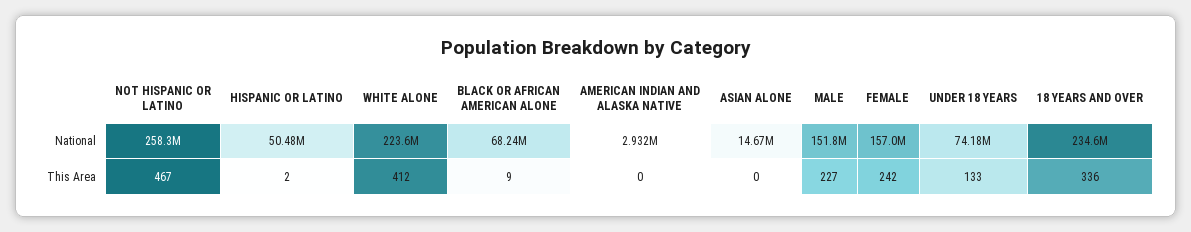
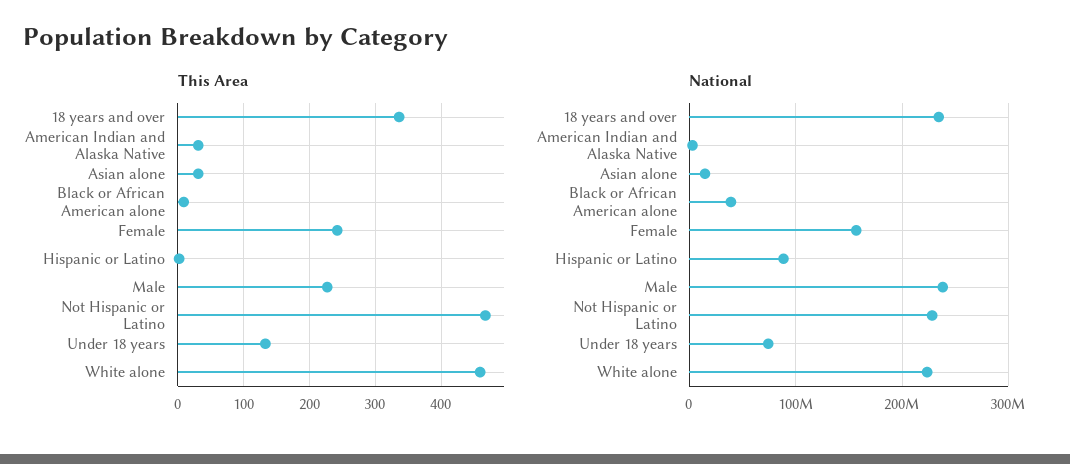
  {
    "National": {
-     "NOT HISPANIC OR LATINO": 258300000,
+     "NOT HISPANIC OR LATINO": 230000000,
-     "HISPANIC OR LATINO": 50480000,
+     "HISPANIC OR LATINO": 90000000,
      "WHITE ALONE": 223600000,
-     "BLACK OR AFRICAN AMERICAN ALONE": 68240000,
+     "BLACK OR AFRICAN AMERICAN ALONE": 40000000,
      "AMERICAN INDIAN AND ALASKA NATIVE": 2932000,
      "ASIAN ALONE": 14670000,
-     "MALE": 151800000,
+     "MALE": 240000000,
      "FEMALE": 157000000,
      "UNDER 18 YEARS": 74180000,
      "18 YEARS AND OVER": 234600000
    },
    "This Area": {
      "NOT HISPANIC OR LATINO": 467,
      "HISPANIC OR LATINO": 2,
-     "WHITE ALONE": 412,
+     "WHITE ALONE": 460,
      "BLACK OR AFRICAN AMERICAN ALONE": 9,
-     "AMERICAN INDIAN AND ALASKA NATIVE": 0,
+     "AMERICAN INDIAN AND ALASKA NATIVE": 30,
-     "ASIAN ALONE": 0,
+     "ASIAN ALONE": 30,
      "MALE": 227,
      "FEMALE": 242,
      "UNDER 18 YEARS": 133,
      "18 YEARS AND OVER": 336
    }
  }

